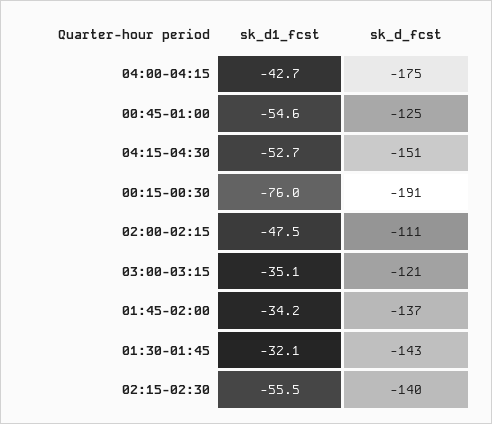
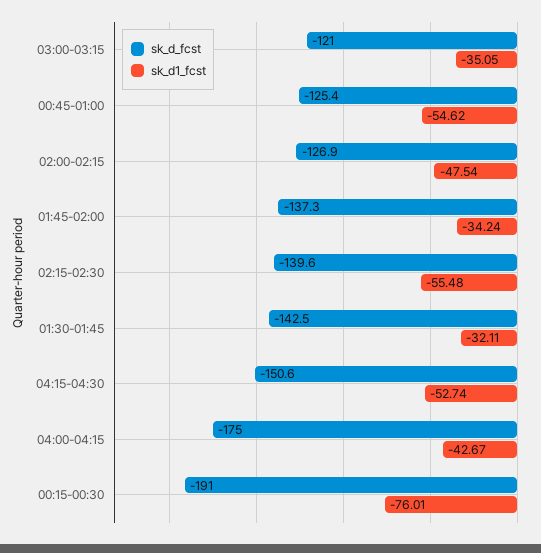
  {
    "sk_d1_fcst": {
      "04:00-04:15": -42.67,
      "00:45-01:00": -54.62,
      "04:15-04:30": -52.74,
      "00:15-00:30": -76.01,
      "02:00-02:15": -47.54,
      "03:00-03:15": -35.05,
      "01:45-02:00": -34.24,
      "01:30-01:45": -32.11,
      "02:15-02:30": -55.48
    },
    "sk_d_fcst": {
      "04:00-04:15": -175,
      "00:45-01:00": -125.4,
      "04:15-04:30": -150.6,
      "00:15-00:30": -191,
-     "02:00-02:15": -111,
+     "02:00-02:15": -126.9,
      "03:00-03:15": -121,
      "01:45-02:00": -137.3,
      "01:30-01:45": -142.5,
      "02:15-02:30": -139.6
    }
  }

